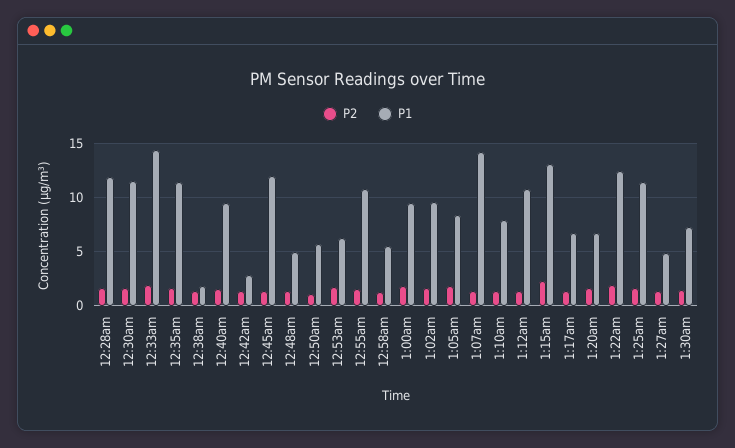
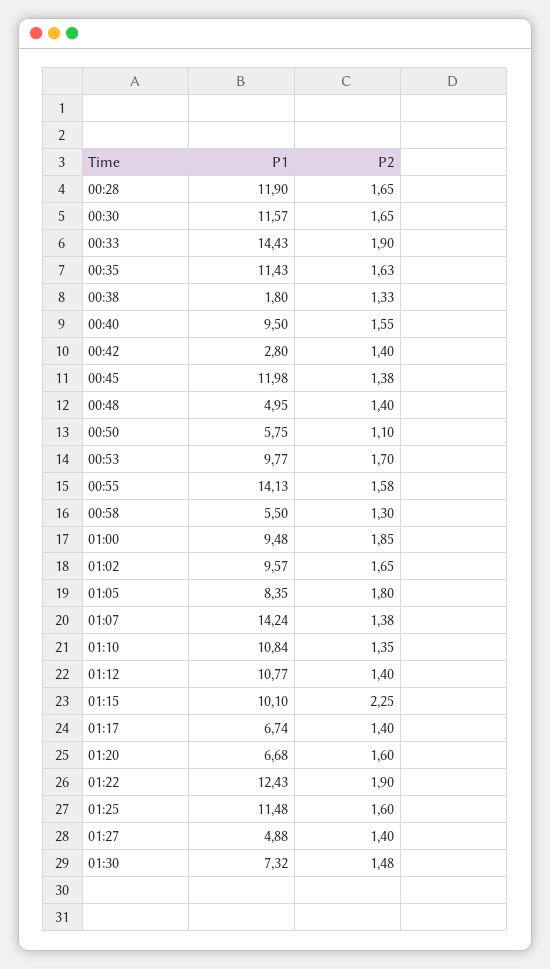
  {
    "P2": {
      "12:28am": 1.65,
      "12:30am": 1.65,
      "12:33am": 1.9,
      "12:35am": 1.63,
      "12:38am": 1.33,
      "12:40am": 1.55,
      "12:42am": 1.4,
      "12:45am": 1.38,
      "12:48am": 1.4,
      "12:50am": 1.1,
      "12:53am": 1.7,
      "12:55am": 1.58,
      "12:58am": 1.3,
      "1:00am": 1.85,
      "1:02am": 1.65,
      "1:05am": 1.8,
      "1:07am": 1.38,
      "1:10am": 1.35,
      "1:12am": 1.4,
      "1:15am": 2.25,
      "1:17am": 1.4,
      "1:20am": 1.6,
      "1:22am": 1.9,
      "1:25am": 1.6,
      "1:27am": 1.4,
      "1:30am": 1.48
    },
    "P1": {
      "12:28am": 11.9,
      "12:30am": 11.57,
      "12:33am": 14.43,
      "12:35am": 11.43,
      "12:38am": 1.8,
      "12:40am": 9.5,
      "12:42am": 2.8,
      "12:45am": 11.98,
      "12:48am": 4.95,
      "12:50am": 5.75,
-     "12:53am": 6,
+     "12:53am": 9.77,
-     "12:55am": 11,
+     "12:55am": 14.13,
      "12:58am": 5.5,
      "1:00am": 9.48,
      "1:02am": 9.57,
      "1:05am": 8.35,
      "1:07am": 14.24,
-     "1:10am": 8,
+     "1:10am": 10.84,
      "1:12am": 10.77,
-     "1:15am": 13,
+     "1:15am": 10.1,
      "1:17am": 6.74,
      "1:20am": 6.68,
      "1:22am": 12.43,
      "1:25am": 11.48,
      "1:27am": 4.88,
      "1:30am": 7.32
    }
  }

